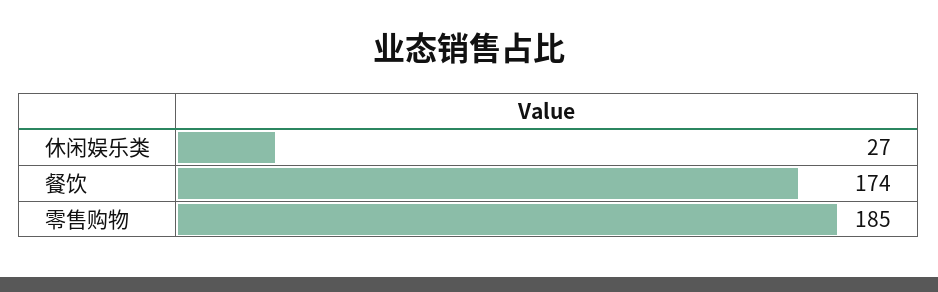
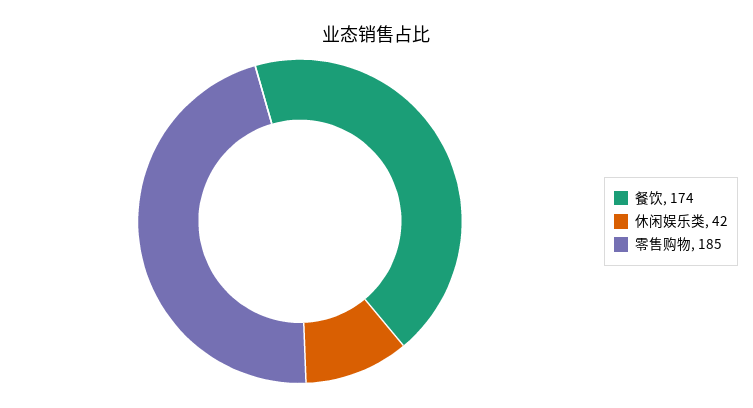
  {
-   "休闲娱乐类": 27,
+   "休闲娱乐类": 42,
    "餐饮": 174,
    "零售购物": 185
  }

